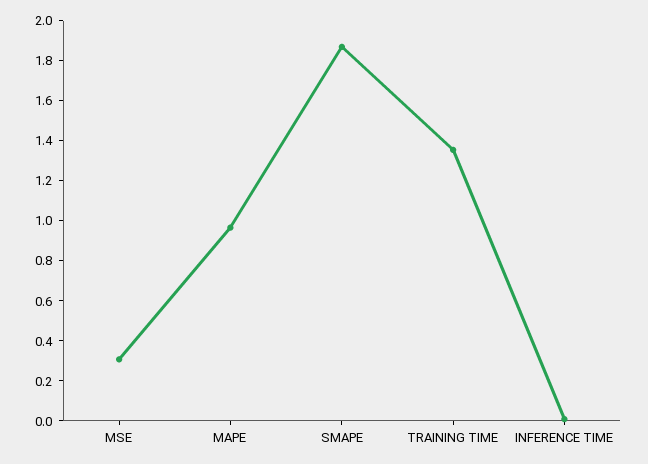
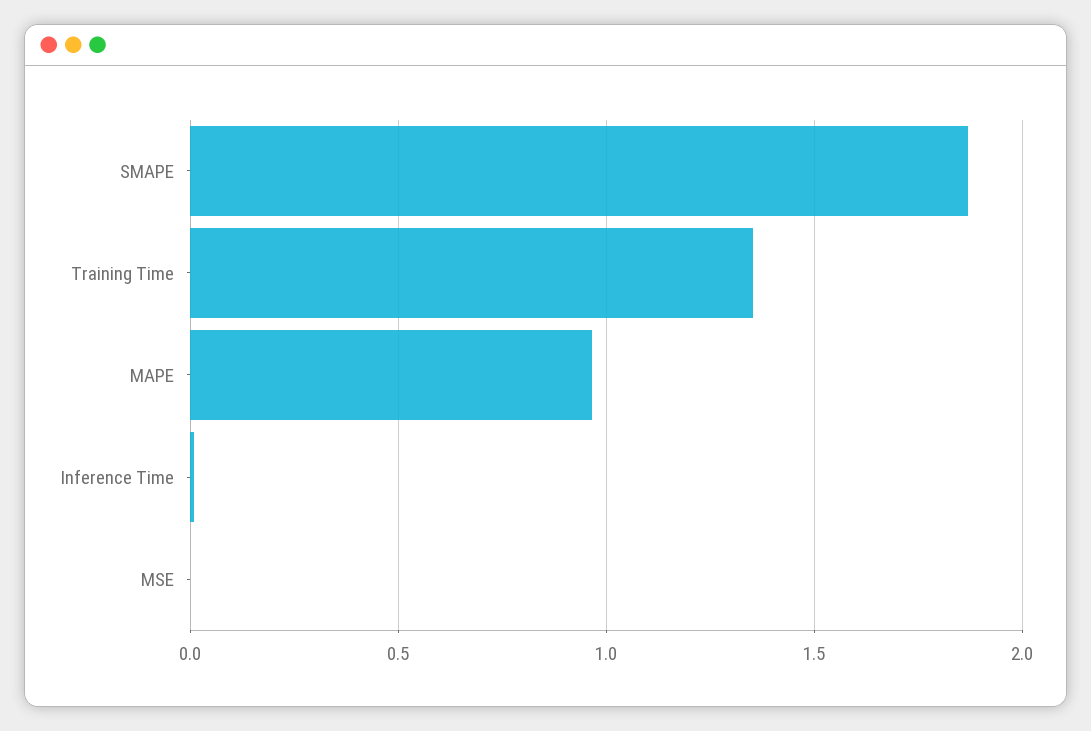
  {
-   "MSE": 0.3,
+   "MSE": 0,
    "MAPE": 0.95,
    "SMAPE": 1.85,
    "TRAINING TIME": 1.35,
    "INFERENCE TIME": 0
  }

